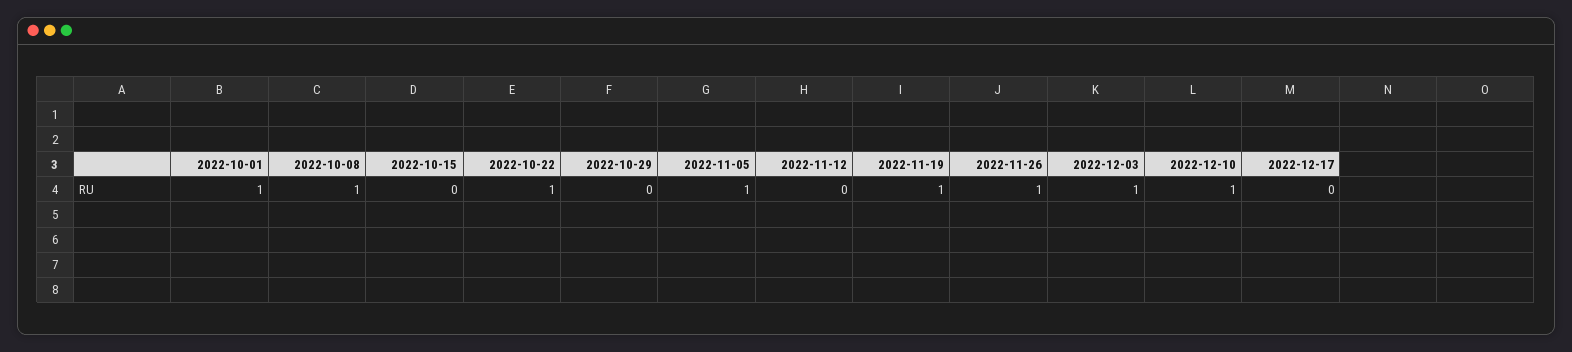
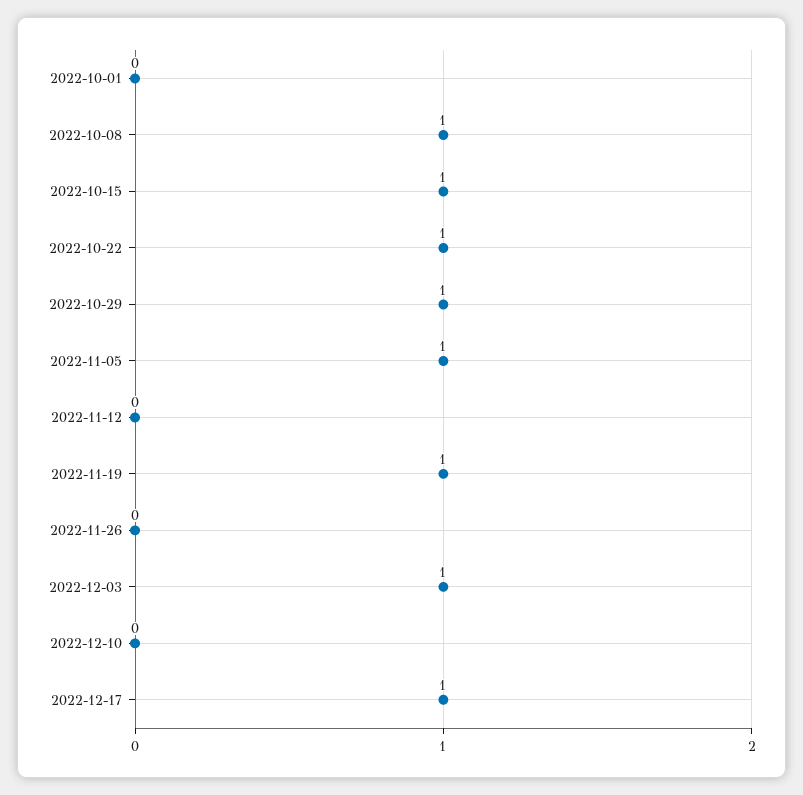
  {
-   "2022-10-01": 1,
+   "2022-10-01": 0,
    "2022-10-08": 1,
-   "2022-10-15": 0,
+   "2022-10-15": 1,
    "2022-10-22": 1,
-   "2022-10-29": 0,
+   "2022-10-29": 1,
    "2022-11-05": 1,
    "2022-11-12": 0,
    "2022-11-19": 1,
-   "2022-11-26": 1,
+   "2022-11-26": 0,
    "2022-12-03": 1,
-   "2022-12-10": 1,
+   "2022-12-10": 0,
-   "2022-12-17": 0
+   "2022-12-17": 1
  }

